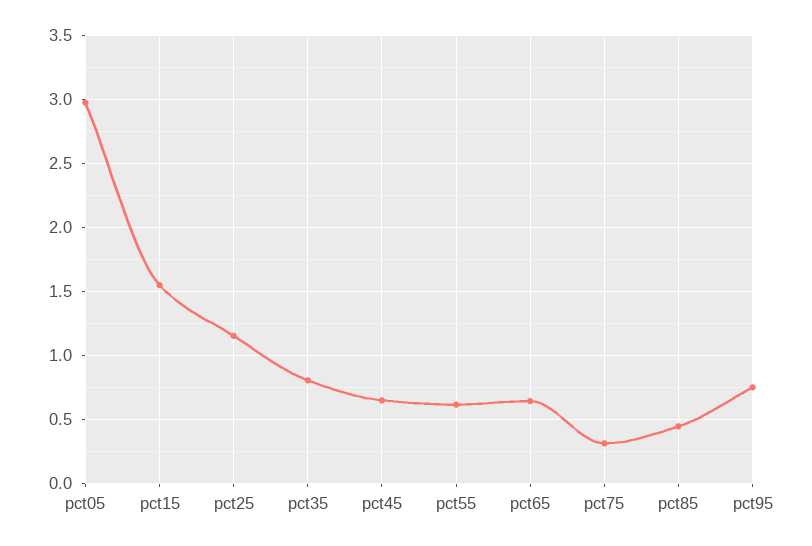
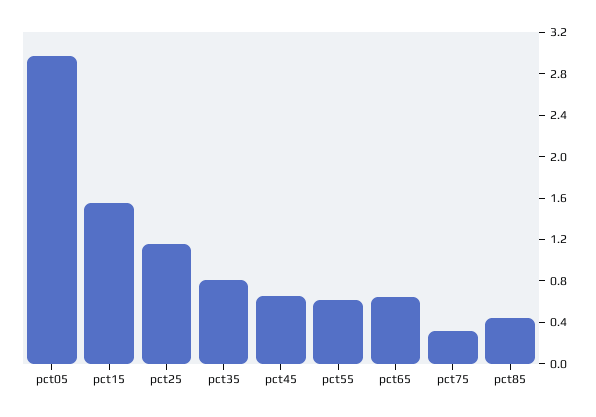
  {
    "pct05": 2.95,
    "pct15": 1.55,
    "pct25": 1.15,
    "pct35": 0.8,
    "pct45": 0.65,
    "pct55": 0.6,
    "pct65": 0.65,
    "pct75": 0.3,
-   "pct85": 0.45,
+   "pct85": 0.45
-   "pct95": 0.75
  }

